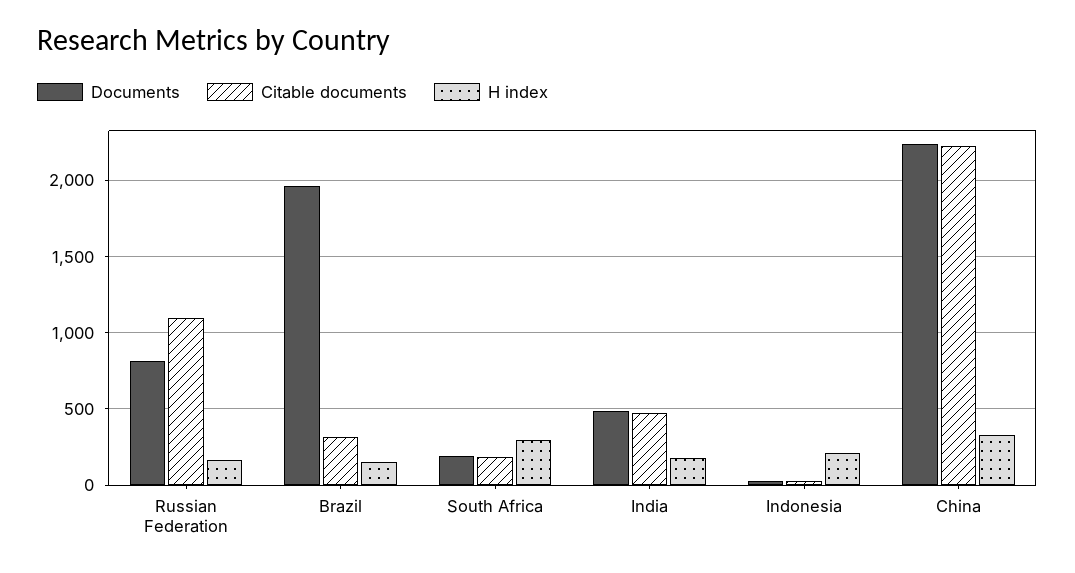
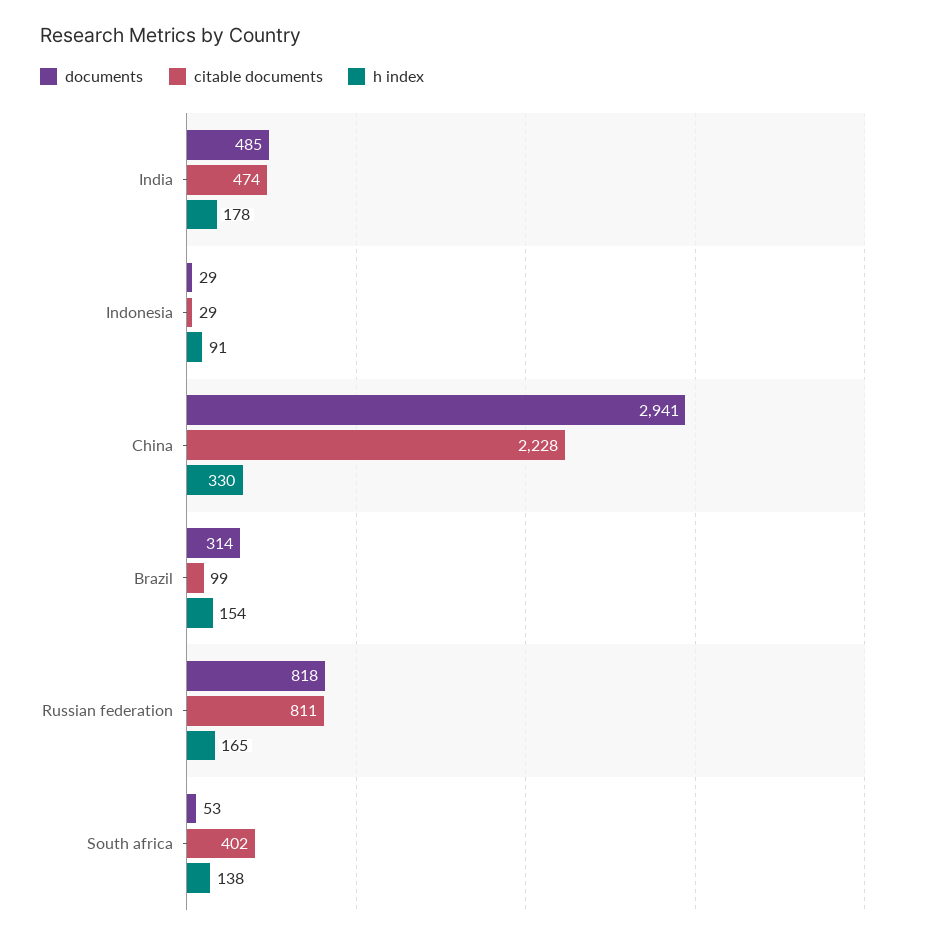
  {
    "Documents": {
      "Russian Federation": 818,
-     "Brazil": 1950,
+     "Brazil": 314,
-     "South Africa": 200,
+     "South Africa": 53,
      "India": 485,
      "Indonesia": 29,
-     "China": 2250
+     "China": 2941
    },
    "Citable documents": {
-     "Russian Federation": 1100,
+     "Russian Federation": 811,
-     "Brazil": 300,
+     "Brazil": 99,
-     "South Africa": 200,
+     "South Africa": 402,
      "India": 474,
      "Indonesia": 29,
      "China": 2228
    },
    "H index": {
      "Russian Federation": 165,
      "Brazil": 154,
-     "South Africa": 300,
+     "South Africa": 138,
      "India": 178,
-     "Indonesia": 200,
+     "Indonesia": 91,
      "China": 330
    }
  }

